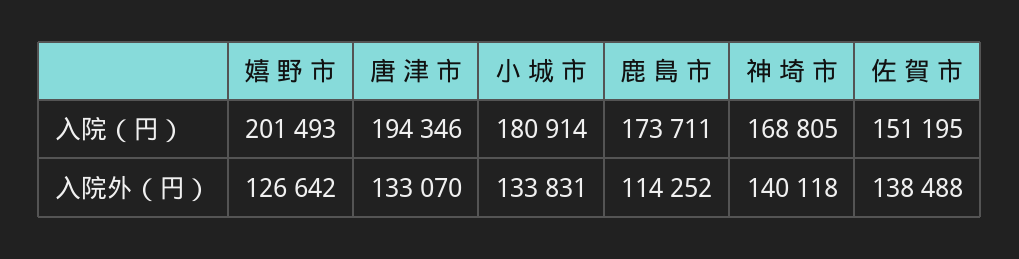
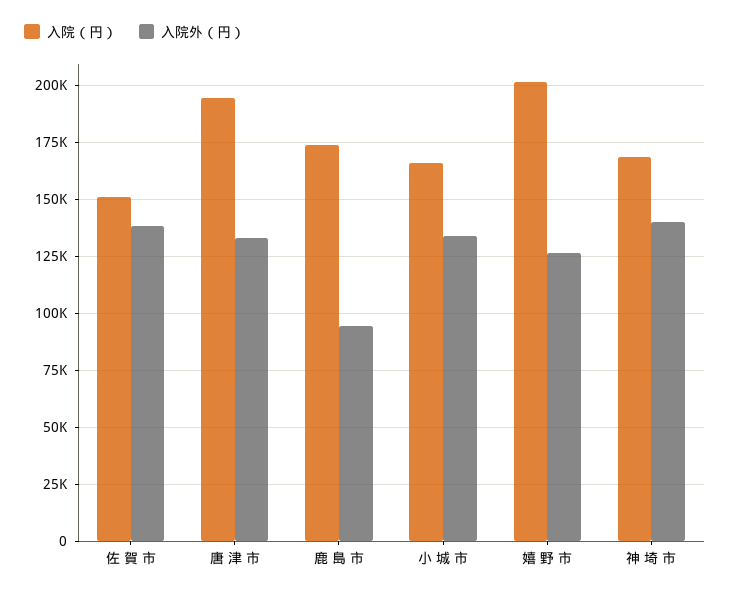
  {
    "入院（円）": {
      "嬉 野 市": 201493,
      "唐 津 市": 194346,
-     "小 城 市": 180914,
+     "小 城 市": 165000,
      "鹿 島 市": 173711,
      "神 埼 市": 168805,
      "佐 賀 市": 151195
    },
    "入院外（円）": {
      "嬉 野 市": 126642,
      "唐 津 市": 133070,
      "小 城 市": 133831,
-     "鹿 島 市": 114252,
+     "鹿 島 市": 95000,
      "神 埼 市": 140118,
      "佐 賀 市": 138488
    }
  }

